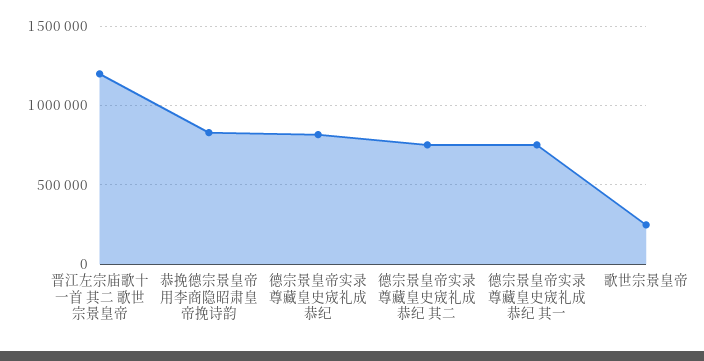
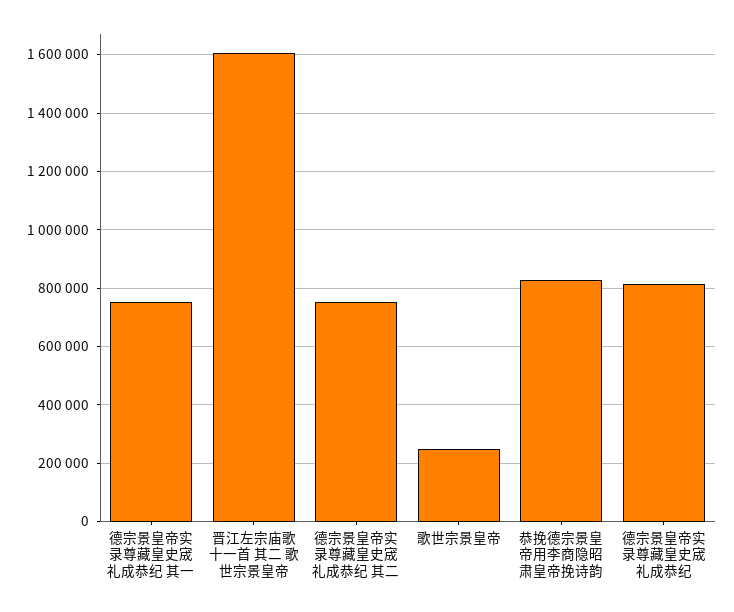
  {
-   "晋江左宗庙歌十一首 其二 歌世宗景皇帝": 1200000,
+   "晋江左宗庙歌十一首 其二 歌世宗景皇帝": 1600000,
    "恭挽德宗景皇帝用李商隐昭肃皇帝挽诗韵": 825000,
    "德宗景皇帝实录尊藏皇史宬礼成恭纪": 825000,
    "德宗景皇帝实录尊藏皇史宬礼成恭纪 其二": 750000,
    "德宗景皇帝实录尊藏皇史宬礼成恭纪 其一": 750000,
    "歌世宗景皇帝": 250000
  }

